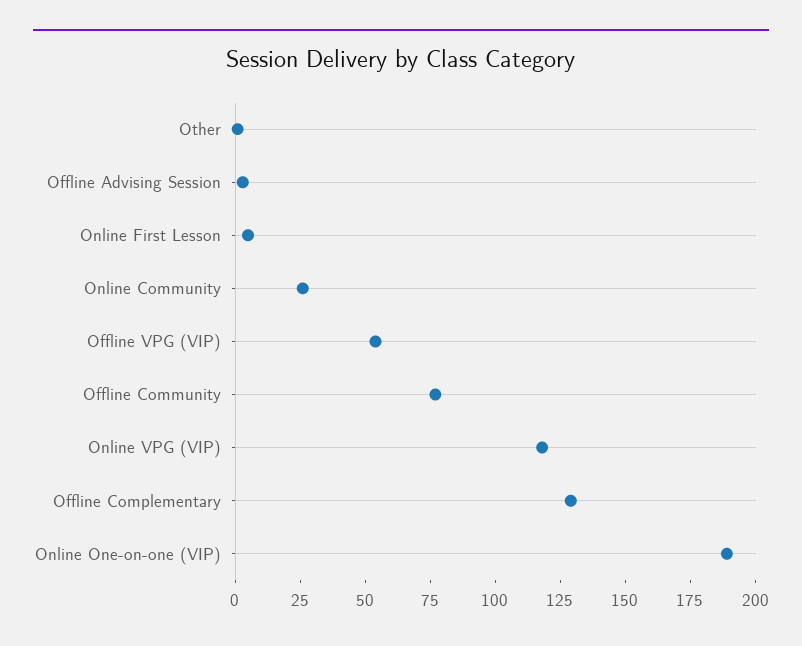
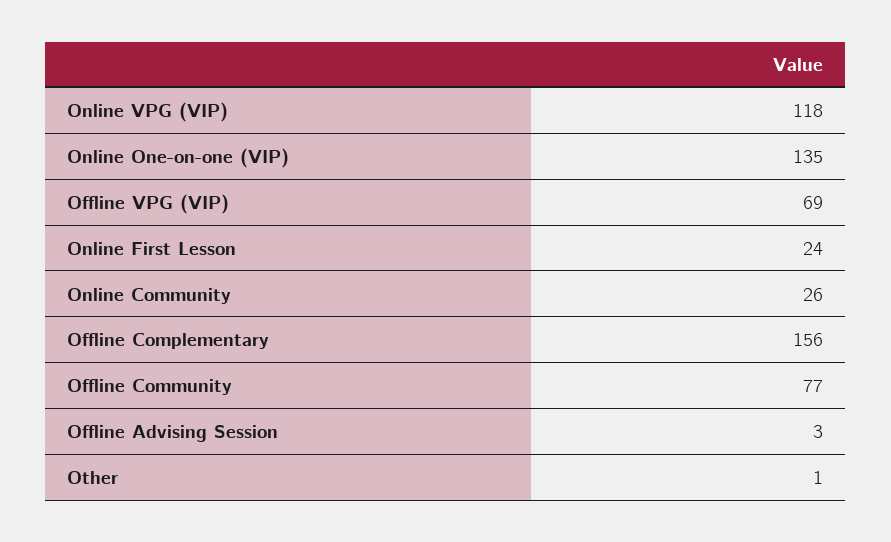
  {
    "Other": 1,
    "Offline Advising Session": 3,
-   "Online First Lesson": 5,
+   "Online First Lesson": 24,
    "Online Community": 26,
-   "Offline VPG (VIP)": 55,
+   "Offline VPG (VIP)": 69,
    "Offline Community": 77,
    "Online VPG (VIP)": 118,
-   "Offline Complementary": 130,
+   "Offline Complementary": 156,
-   "Online One-on-one (VIP)": 190
+   "Online One-on-one (VIP)": 135
  }

